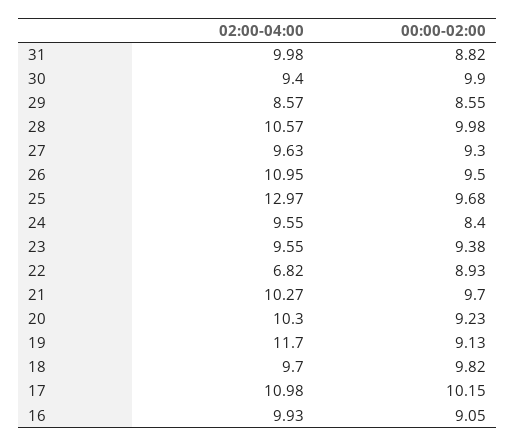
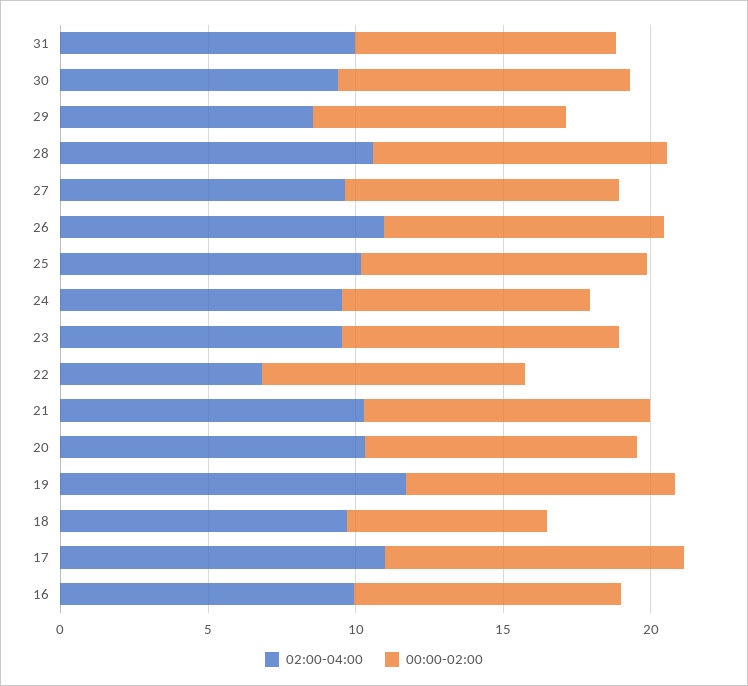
  {
    "02:00-04:00": {
      "31": 9.98,
      "30": 9.4,
      "29": 8.57,
      "28": 10.57,
      "27": 9.63,
      "26": 10.95,
-     "25": 12.97,
+     "25": 10,
      "24": 9.55,
      "23": 9.55,
      "22": 6.82,
      "21": 10.27,
      "20": 10.3,
      "19": 11.7,
      "18": 9.7,
      "17": 10.98,
      "16": 9.93
    },
    "00:00-02:00": {
      "31": 8.82,
      "30": 9.9,
      "29": 8.55,
      "28": 9.98,
      "27": 9.3,
      "26": 9.5,
      "25": 9.68,
      "24": 8.4,
      "23": 9.38,
      "22": 8.93,
      "21": 9.7,
      "20": 9.23,
      "19": 9.13,
-     "18": 9.82,
+     "18": 7,
      "17": 10.15,
      "16": 9.05
    }
  }

